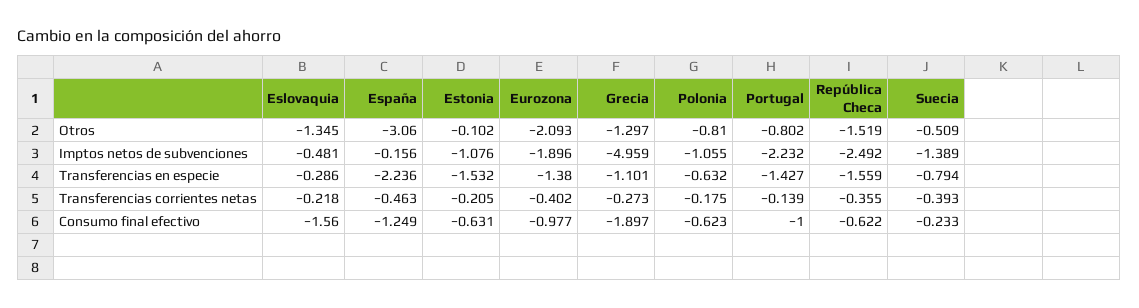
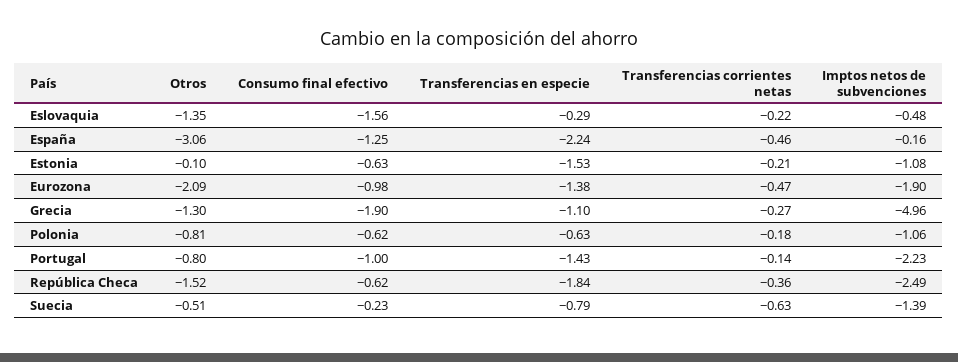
  {
    "Eslovaquia": {
      "Otros": -1.345,
      "Imptos netos de subvenciones": -0.481,
      "Transferencias en especie": -0.286,
      "Transferencias corrientes netas": -0.218,
      "Consumo final efectivo": -1.56
    },
    "España": {
      "Otros": -3.06,
      "Imptos netos de subvenciones": -0.156,
      "Transferencias en especie": -2.236,
      "Transferencias corrientes netas": -0.463,
      "Consumo final efectivo": -1.249
    },
    "Estonia": {
      "Otros": -0.102,
      "Imptos netos de subvenciones": -1.076,
      "Transferencias en especie": -1.532,
      "Transferencias corrientes netas": -0.205,
      "Consumo final efectivo": -0.631
    },
    "Eurozona": {
      "Otros": -2.093,
      "Imptos netos de subvenciones": -1.896,
      "Transferencias en especie": -1.38,
-     "Transferencias corrientes netas": -0.402,
+     "Transferencias corrientes netas": -0.47,
      "Consumo final efectivo": -0.977
    },
    "Grecia": {
      "Otros": -1.297,
      "Imptos netos de subvenciones": -4.959,
      "Transferencias en especie": -1.101,
      "Transferencias corrientes netas": -0.273,
      "Consumo final efectivo": -1.897
    },
    "Polonia": {
      "Otros": -0.81,
      "Imptos netos de subvenciones": -1.055,
      "Transferencias en especie": -0.632,
      "Transferencias corrientes netas": -0.175,
      "Consumo final efectivo": -0.623
    },
    "Portugal": {
      "Otros": -0.802,
      "Imptos netos de subvenciones": -2.232,
      "Transferencias en especie": -1.427,
      "Transferencias corrientes netas": -0.139,
      "Consumo final efectivo": -1
    },
    "República Checa": {
      "Otros": -1.519,
      "Imptos netos de subvenciones": -2.492,
-     "Transferencias en especie": -1.559,
+     "Transferencias en especie": -1.84,
      "Transferencias corrientes netas": -0.355,
      "Consumo final efectivo": -0.622
    },
    "Suecia": {
      "Otros": -0.509,
      "Imptos netos de subvenciones": -1.389,
      "Transferencias en especie": -0.794,
-     "Transferencias corrientes netas": -0.393,
+     "Transferencias corrientes netas": -0.63,
      "Consumo final efectivo": -0.233
    }
  }

